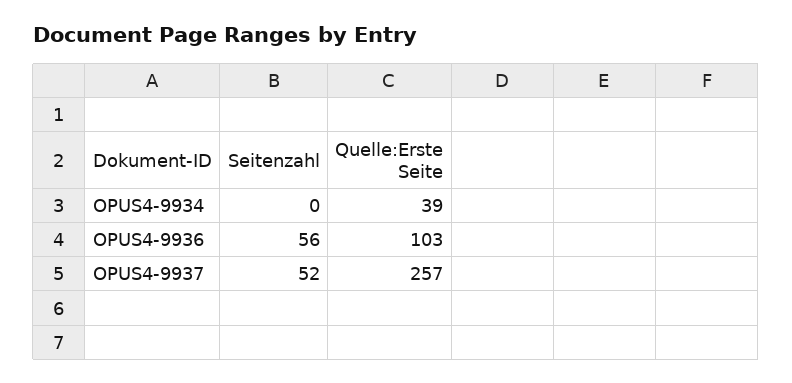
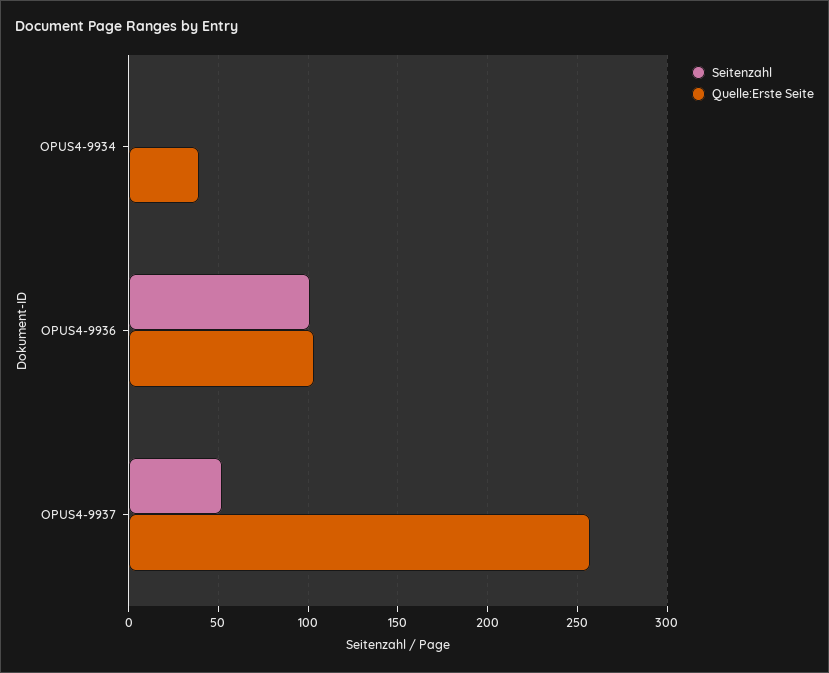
  {
    "Seitenzahl": {
      "OPUS4-9934": 0,
-     "OPUS4-9936": 56,
+     "OPUS4-9936": 100,
      "OPUS4-9937": 52
    },
    "Quelle:Erste Seite": {
      "OPUS4-9934": 39,
      "OPUS4-9936": 103,
      "OPUS4-9937": 257
    }
  }

